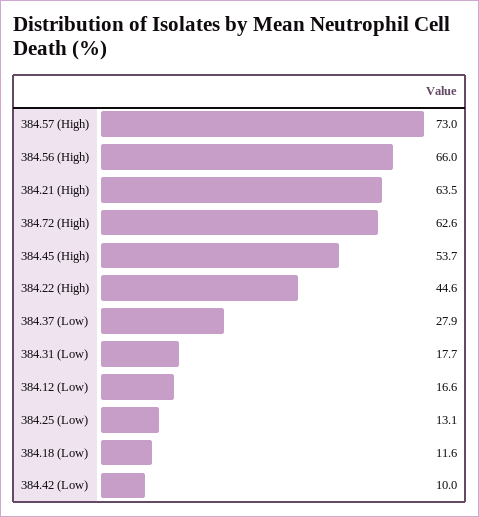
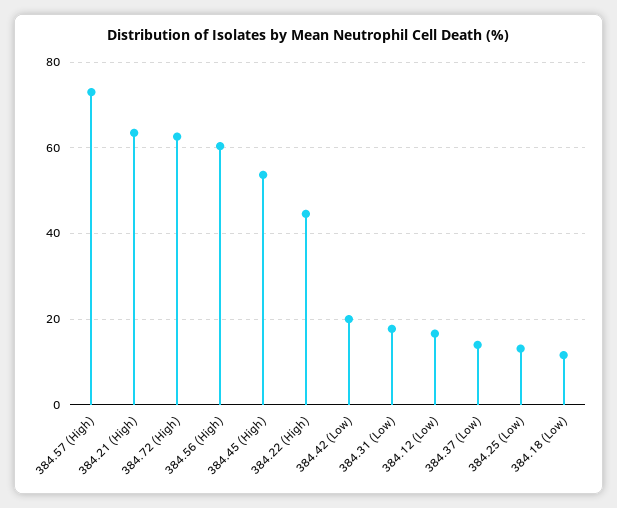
  {
    "384.57 (High)": 73,
-   "384.56 (High)": 66,
+   "384.56 (High)": 60,
    "384.21 (High)": 63.5,
    "384.72 (High)": 62.6,
    "384.45 (High)": 53.7,
    "384.22 (High)": 44.6,
-   "384.37 (Low)": 27.9,
+   "384.37 (Low)": 14,
    "384.31 (Low)": 17.7,
    "384.12 (Low)": 16.6,
    "384.25 (Low)": 13.1,
    "384.18 (Low)": 11.6,
-   "384.42 (Low)": 10
+   "384.42 (Low)": 20
  }

